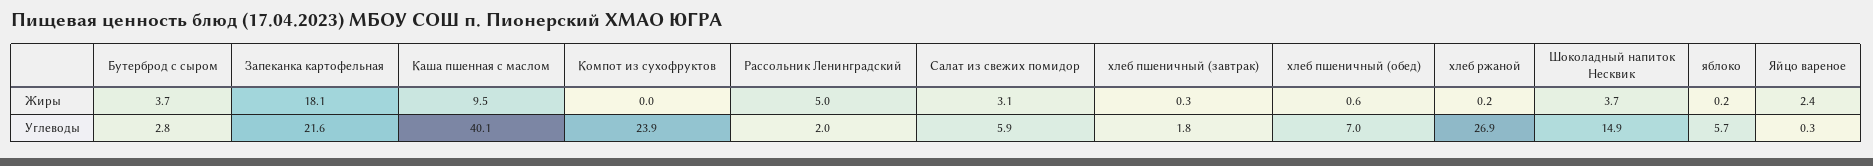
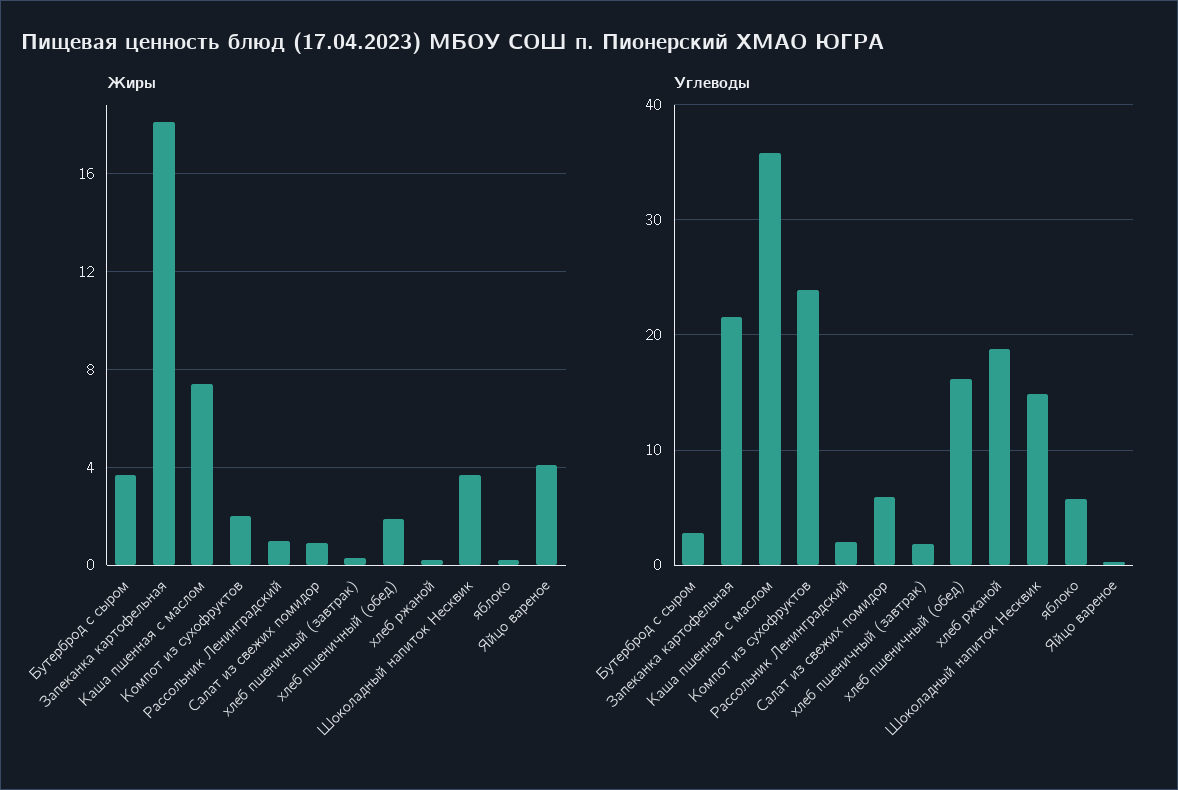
  {
    "Жиры": {
      "Бутерброд с сыром": 3.7,
      "Запеканка картофельная": 18.1,
-     "Каша пшенная с маслом": 9.5,
+     "Каша пшенная с маслом": 7.5,
-     "Компот из сухофруктов": 0,
+     "Компот из сухофруктов": 2,
-     "Рассольник Ленинградский": 5,
+     "Рассольник Ленинградский": 1,
-     "Салат из свежих помидор": 3.1,
+     "Салат из свежих помидор": 1,
      "хлеб пшеничный (завтрак)": 0.3,
-     "хлеб пшеничный (обед)": 0.6,
+     "хлеб пшеничный (обед)": 2,
      "хлеб ржаной": 0.2,
      "Шоколадный напиток Несквик": 3.7,
      "яблоко": 0.2,
-     "Яйцо вареное": 2.4
+     "Яйцо вареное": 4
    },
    "Углеводы": {
      "Бутерброд с сыром": 2.8,
      "Запеканка картофельная": 21.6,
-     "Каша пшенная с маслом": 40.1,
+     "Каша пшенная с маслом": 36,
      "Компот из сухофруктов": 23.9,
      "Рассольник Ленинградский": 2,
      "Салат из свежих помидор": 5.9,
      "хлеб пшеничный (завтрак)": 1.8,
-     "хлеб пшеничный (обед)": 7,
+     "хлеб пшеничный (обед)": 16,
-     "хлеб ржаной": 26.9,
+     "хлеб ржаной": 19,
      "Шоколадный напиток Несквик": 14.9,
      "яблоко": 5.7,
      "Яйцо вареное": 0.3
    }
  }

